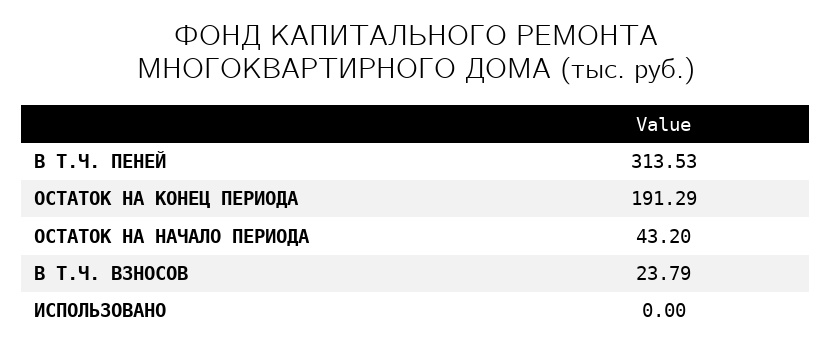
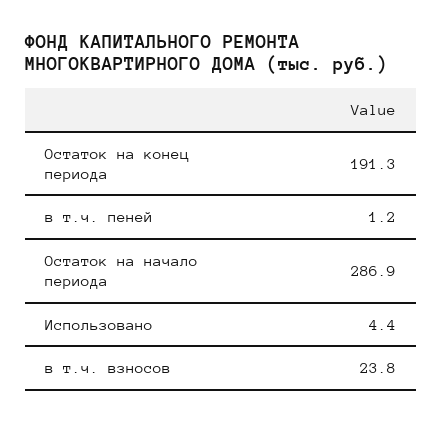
  {
-   "В Т.Ч. ПЕНЕЙ": 313.53,
+   "В Т.Ч. ПЕНЕЙ": 1.2,
    "ОСТАТОК НА КОНЕЦ ПЕРИОДА": 191.29,
-   "ОСТАТОК НА НАЧАЛО ПЕРИОДА": 43.2,
+   "ОСТАТОК НА НАЧАЛО ПЕРИОДА": 286.9,
    "В Т.Ч. ВЗНОСОВ": 23.79,
-   "ИСПОЛЬЗОВАНО": 0
+   "ИСПОЛЬЗОВАНО": 4.4
  }

